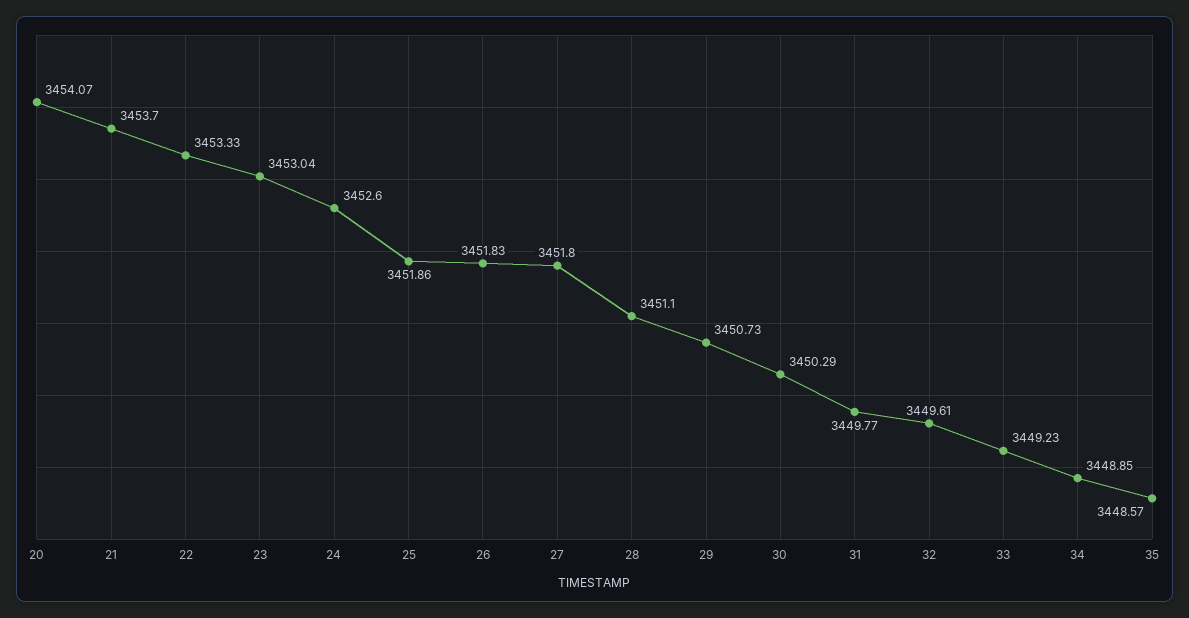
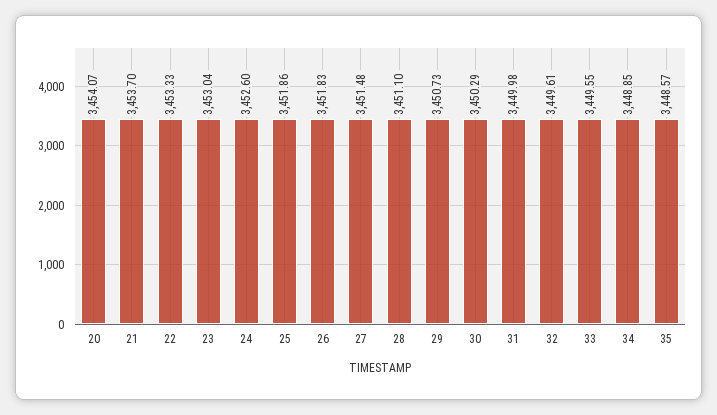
  {
    "20": 3454.07,
    "21": 3453.7,
    "22": 3453.33,
    "23": 3453.04,
    "24": 3452.6,
    "25": 3451.86,
    "26": 3451.83,
-   "27": 3451.8,
+   "27": 3451.48,
    "28": 3451.1,
    "29": 3450.73,
    "30": 3450.29,
-   "31": 3449.77,
+   "31": 3449.98,
    "32": 3449.61,
-   "33": 3449.23,
+   "33": 3449.55,
    "34": 3448.85,
    "35": 3448.57
  }

